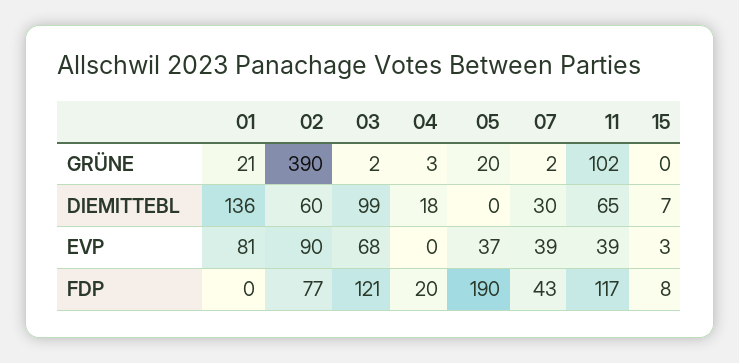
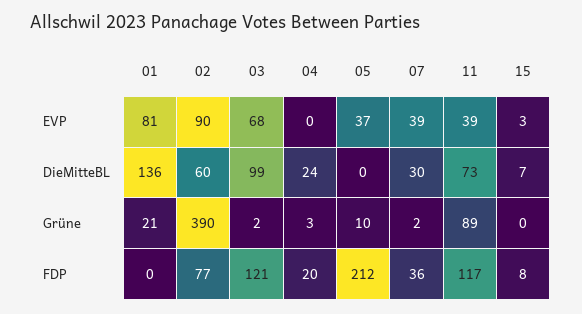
  {
    "01": {
      "GRÜNE": 21,
      "DIEMITTEBL": 136,
      "EVP": 81,
      "FDP": 0
    },
    "02": {
      "GRÜNE": 390,
      "DIEMITTEBL": 60,
      "EVP": 90,
      "FDP": 77
    },
    "03": {
      "GRÜNE": 2,
      "DIEMITTEBL": 99,
      "EVP": 68,
      "FDP": 121
    },
    "04": {
      "GRÜNE": 3,
-     "DIEMITTEBL": 18,
+     "DIEMITTEBL": 24,
      "EVP": 0,
      "FDP": 20
    },
    "05": {
-     "GRÜNE": 20,
+     "GRÜNE": 10,
      "DIEMITTEBL": 0,
      "EVP": 37,
-     "FDP": 190
+     "FDP": 212
    },
    "07": {
      "GRÜNE": 2,
      "DIEMITTEBL": 30,
      "EVP": 39,
-     "FDP": 43
+     "FDP": 36
    },
    "11": {
-     "GRÜNE": 102,
+     "GRÜNE": 89,
-     "DIEMITTEBL": 65,
+     "DIEMITTEBL": 73,
      "EVP": 39,
      "FDP": 117
    },
    "15": {
      "GRÜNE": 0,
      "DIEMITTEBL": 7,
      "EVP": 3,
      "FDP": 8
    }
  }

